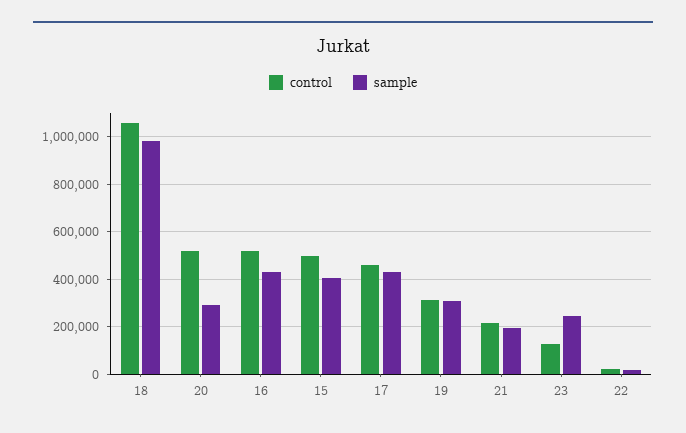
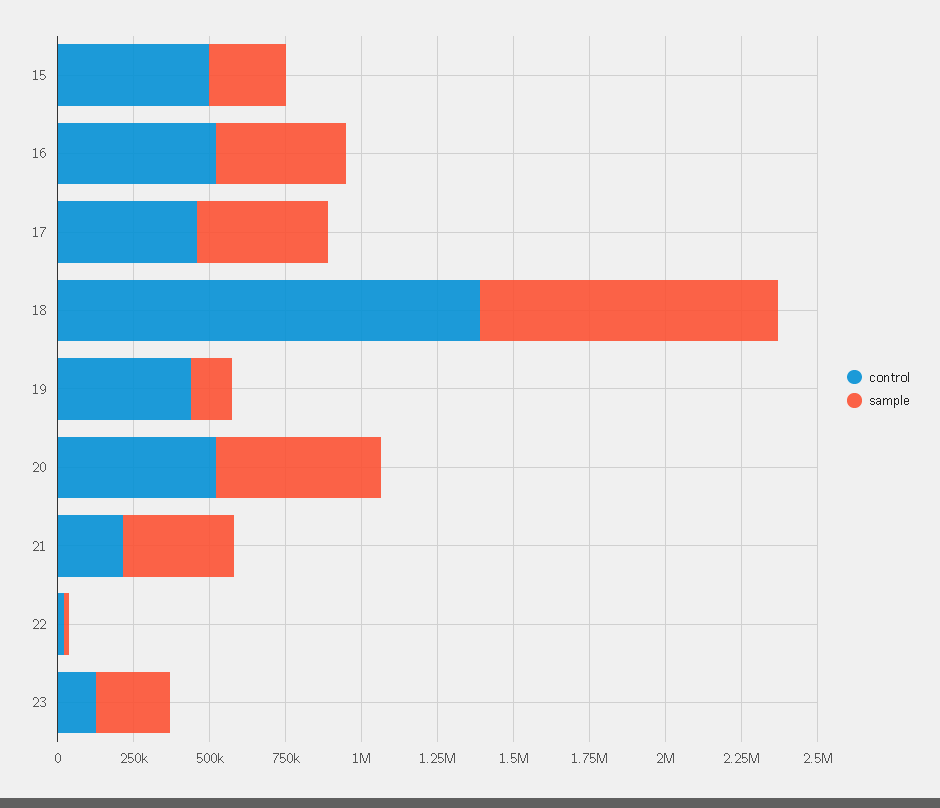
  {
    "control": {
-     "18": 1050000,
+     "18": 1400000,
      "20": 500000,
      "16": 500000,
      "15": 500000,
      "17": 450000,
-     "19": 300000,
+     "19": 450000,
      "21": 200000,
      "23": 150000,
      "22": 0
    },
    "sample": {
      "18": 1000000,
-     "20": 300000,
+     "20": 550000,
      "16": 450000,
-     "15": 400000,
+     "15": 250000,
      "17": 450000,
-     "19": 300000,
+     "19": 150000,
-     "21": 200000,
+     "21": 350000,
      "23": 250000,
      "22": 0
    }
  }

